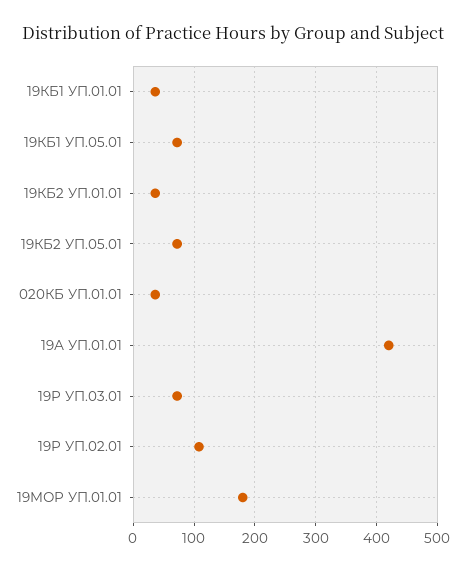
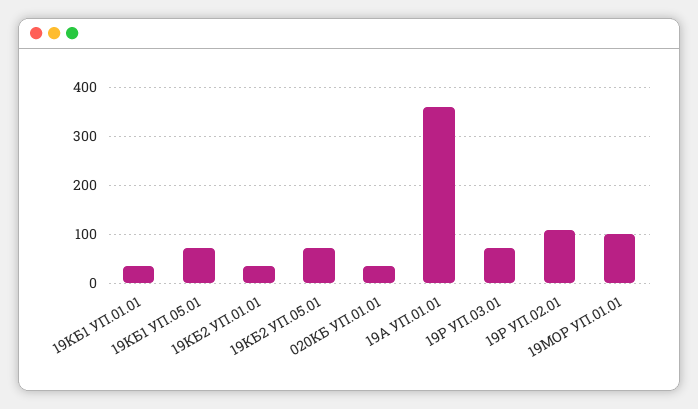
  {
    "19КБ1 УП.01.01": 40,
    "19КБ1 УП.05.01": 70,
    "19КБ2 УП.01.01": 40,
    "19КБ2 УП.05.01": 70,
    "020КБ УП.01.01": 40,
-   "19А УП.01.01": 420,
+   "19А УП.01.01": 360,
    "19Р УП.03.01": 70,
    "19Р УП.02.01": 110,
-   "19МОР УП.01.01": 180
+   "19МОР УП.01.01": 100
  }

